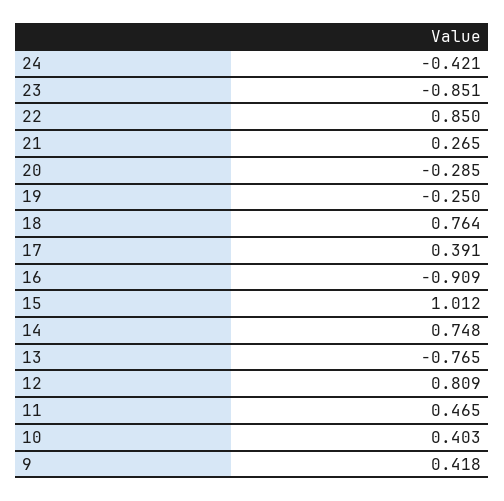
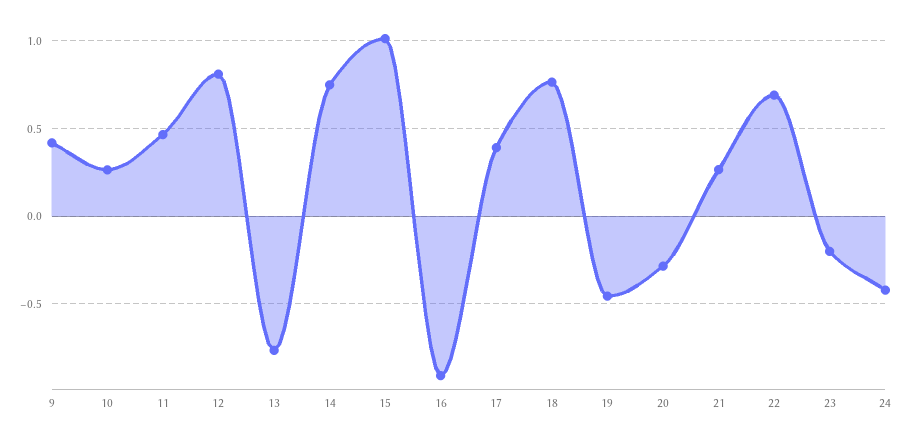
  {
    "24": -0.421,
-   "23": -0.851,
+   "23": -0.2,
-   "22": 0.85,
+   "22": 0.7,
    "21": 0.265,
    "20": -0.285,
-   "19": -0.25,
+   "19": -0.45,
    "18": 0.764,
    "17": 0.391,
    "16": -0.909,
    "15": 1.012,
    "14": 0.748,
    "13": -0.765,
    "12": 0.809,
    "11": 0.465,
-   "10": 0.403,
+   "10": 0.25,
    "9": 0.418
  }

